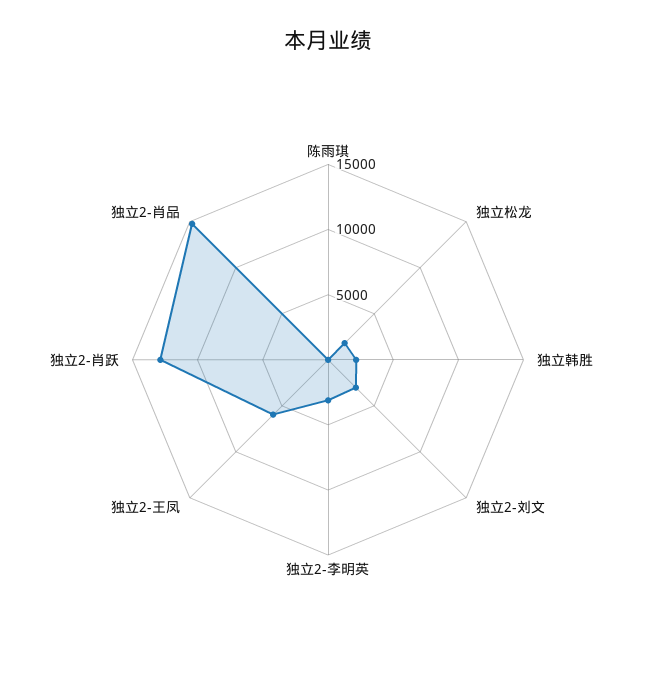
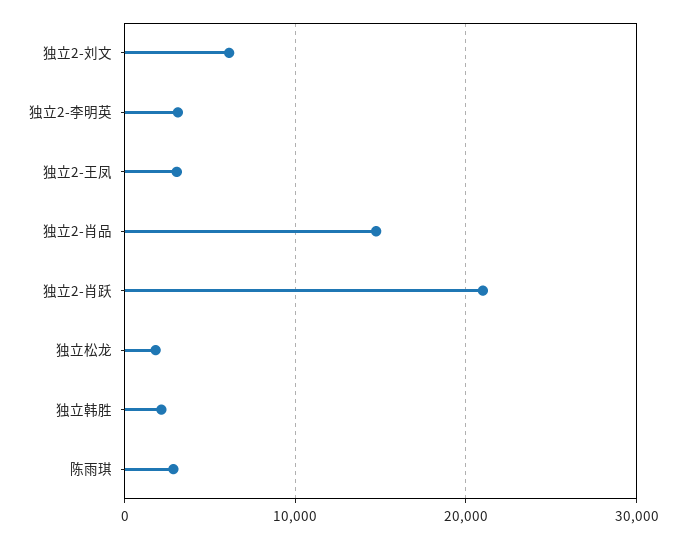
  {
-   "陈雨琪": 0,
+   "陈雨琪": 3000,
    "独立松龙": 2000,
    "独立韩胜": 2000,
-   "独立2-刘文": 3000,
+   "独立2-刘文": 6000,
    "独立2-李明英": 3000,
-   "独立2-王凤": 6000,
+   "独立2-王凤": 3000,
-   "独立2-肖跃": 13000,
+   "独立2-肖跃": 21000,
    "独立2-肖品": 15000
  }

